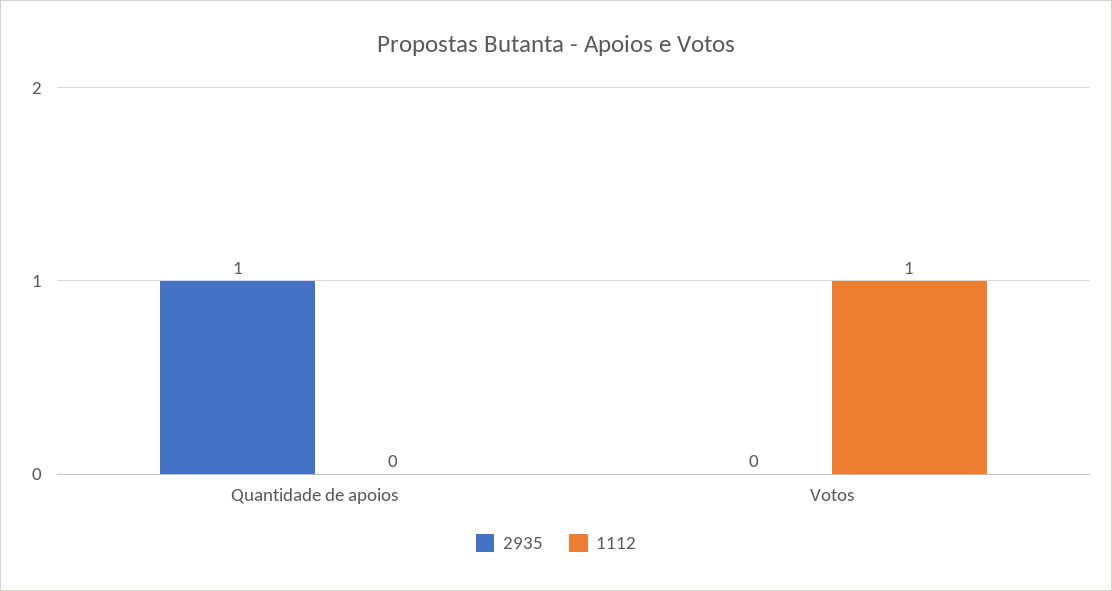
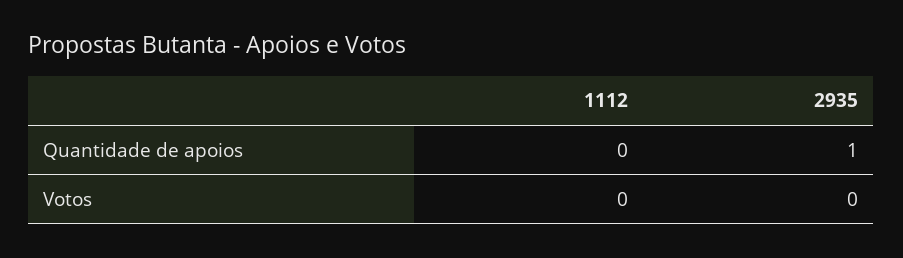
  {
    "2935": {
      "Quantidade de apoios": 1,
      "Votos": 0
    },
    "1112": {
      "Quantidade de apoios": 0,
-     "Votos": 1
+     "Votos": 0
    }
  }

